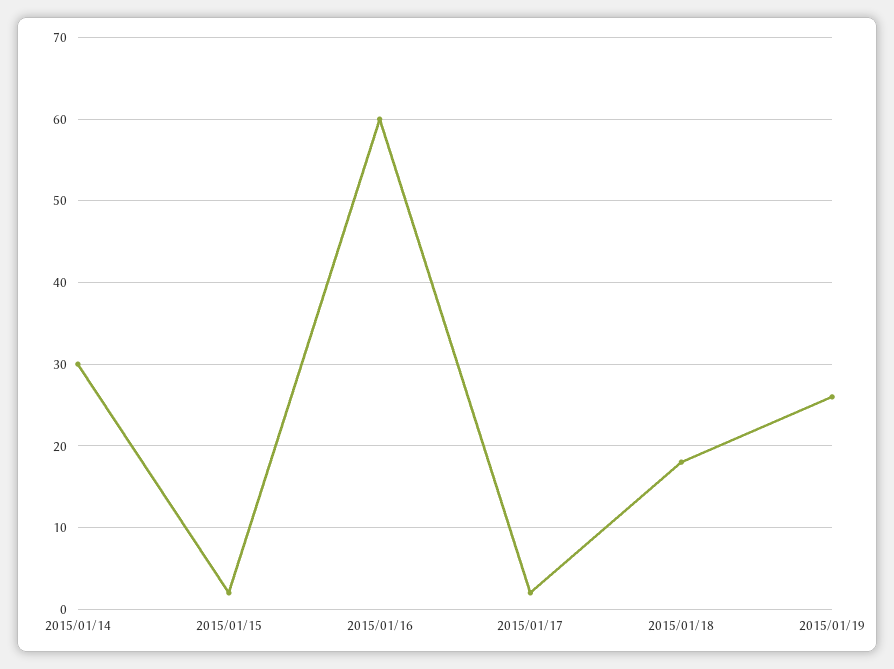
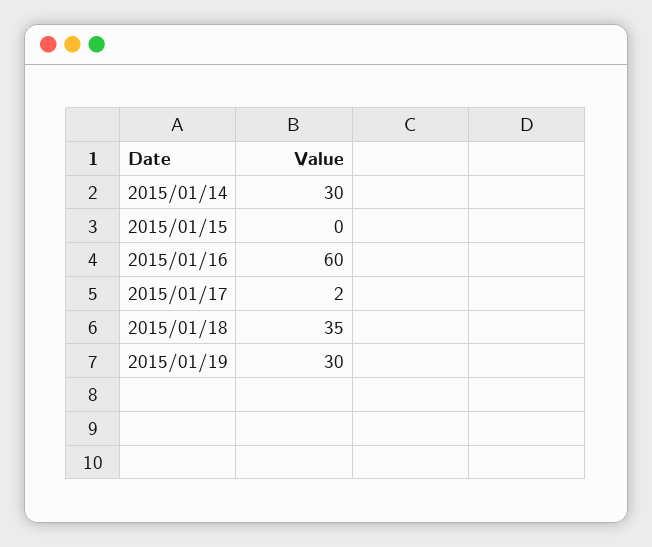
  {
    "2015/01/14": 30,
-   "2015/01/15": 2,
+   "2015/01/15": 0,
    "2015/01/16": 60,
    "2015/01/17": 2,
-   "2015/01/18": 18,
+   "2015/01/18": 35,
-   "2015/01/19": 26
+   "2015/01/19": 30
  }

